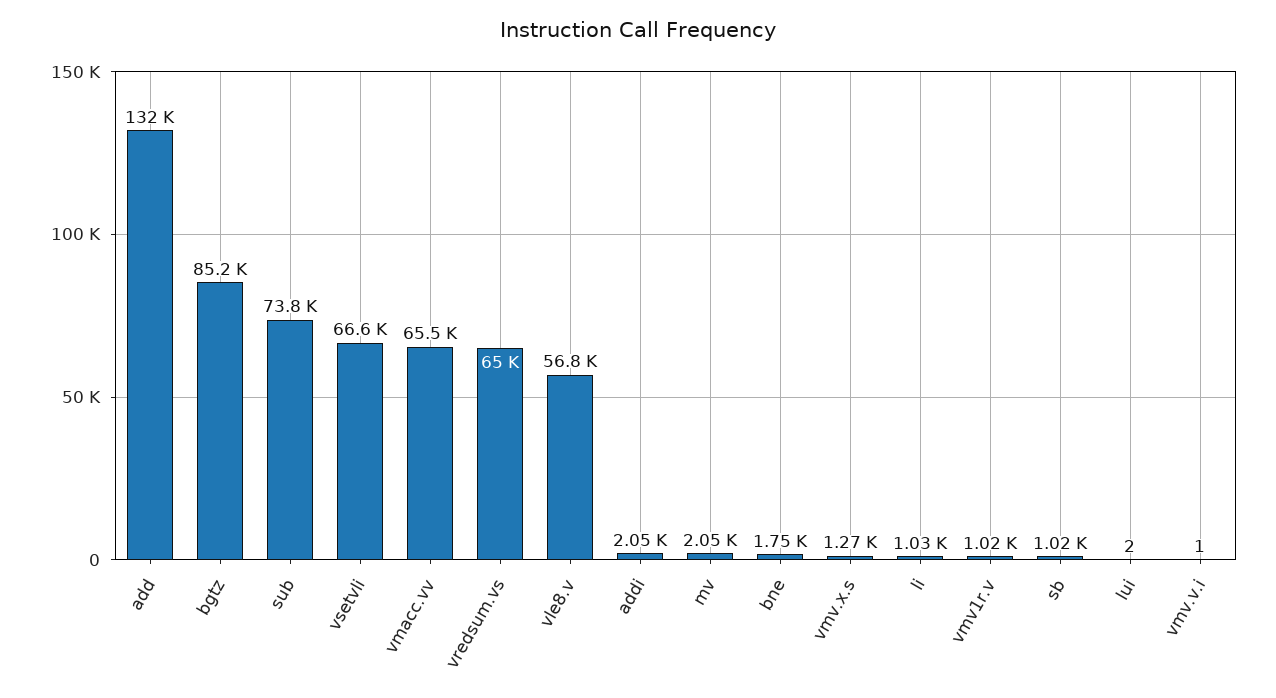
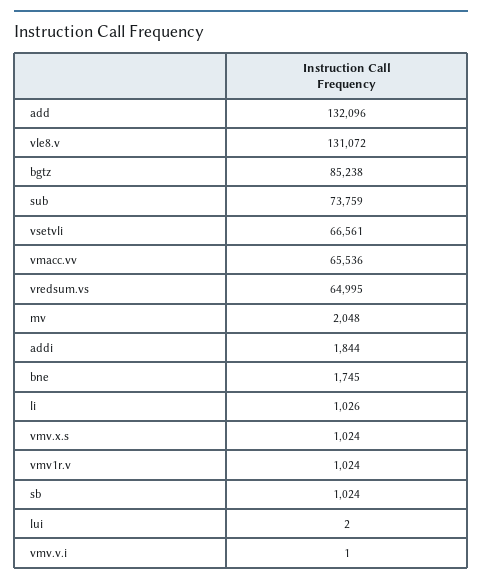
  {
    "add": 132096,
    "bgtz": 85238,
    "sub": 73759,
    "vsetvli": 66561,
    "vmacc.vv": 65536,
    "vredsum.vs": 64995,
-   "vle8.v": 56800,
+   "vle8.v": 131072,
-   "addi": 2050,
+   "addi": 1844,
    "mv": 2048,
    "bne": 1745,
-   "vmv.x.s": 1270,
+   "vmv.x.s": 1024,
    "li": 1026,
    "vmv1r.v": 1024,
    "sb": 1024,
    "lui": 2,
    "vmv.v.i": 1
  }

